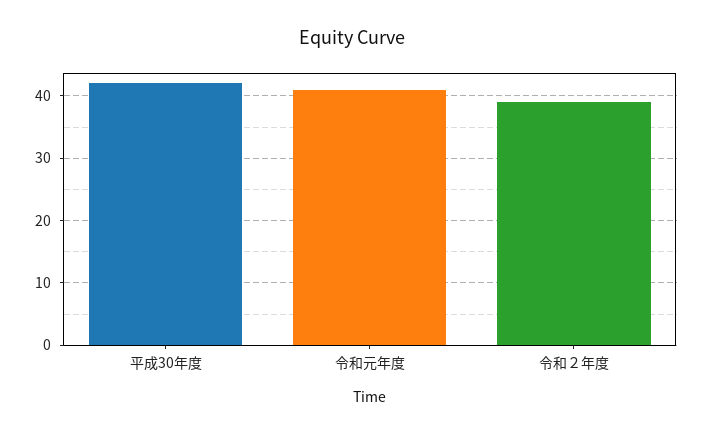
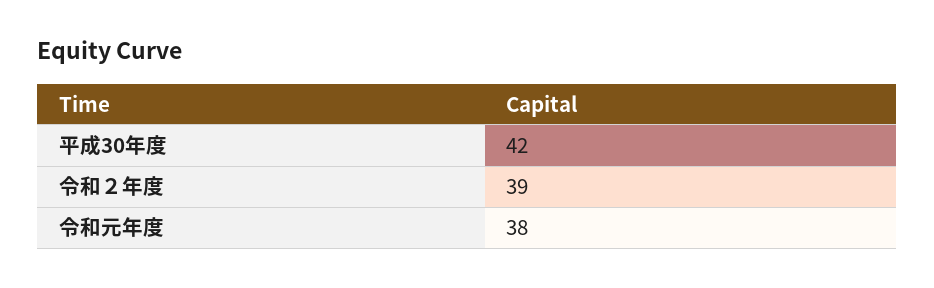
  {
    "平成30年度": 42,
-   "令和元年度": 41,
+   "令和元年度": 38,
    "令和２年度": 39
  }

